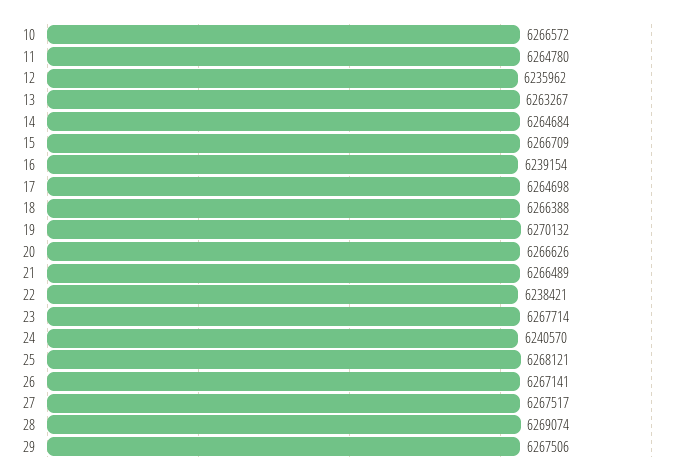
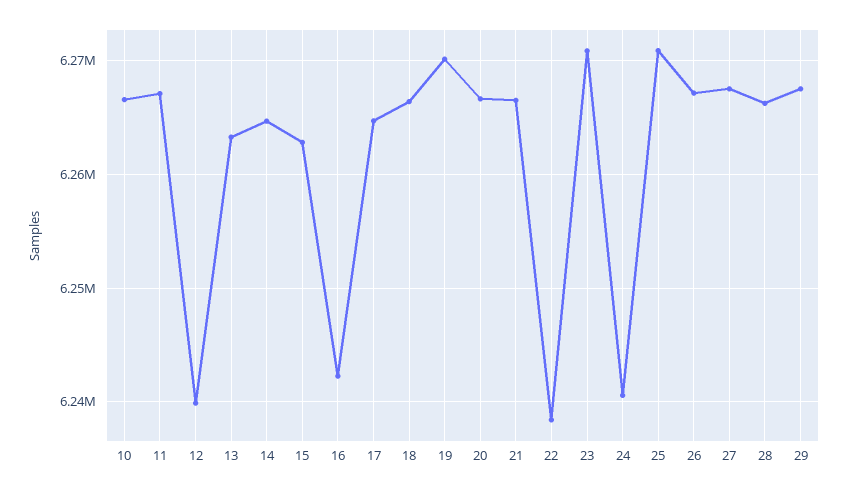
  {
    "10": 6266572,
-   "11": 6264780,
+   "11": 6267000,
-   "12": 6235962,
+   "12": 6240000,
    "13": 6263267,
    "14": 6264684,
-   "15": 6266709,
+   "15": 6263000,
-   "16": 6239154,
+   "16": 6242000,
    "17": 6264698,
    "18": 6266388,
    "19": 6270132,
    "20": 6266626,
    "21": 6266489,
    "22": 6238421,
-   "23": 6267714,
+   "23": 6271000,
    "24": 6240570,
-   "25": 6268121,
+   "25": 6271000,
    "26": 6267141,
    "27": 6267517,
-   "28": 6269074,
+   "28": 6266000,
    "29": 6267506
  }

